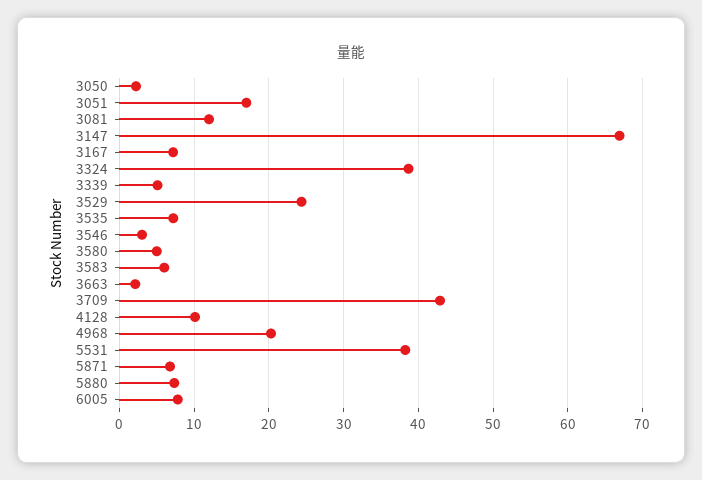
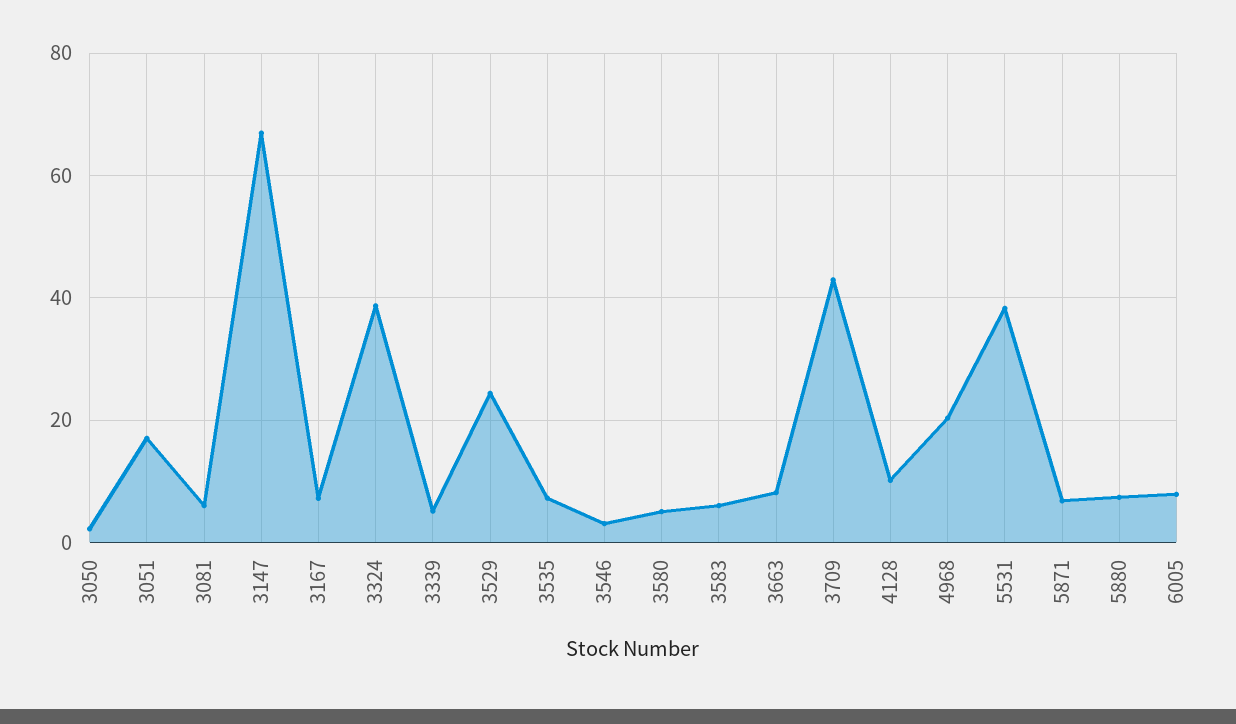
  {
    "3050": 2,
    "3051": 17,
-   "3081": 12,
+   "3081": 6,
    "3147": 67,
    "3167": 7,
    "3324": 39,
    "3339": 5,
    "3529": 24,
    "3535": 7,
    "3546": 3,
    "3580": 5,
    "3583": 6,
-   "3663": 2,
+   "3663": 8,
    "3709": 43,
    "4128": 10,
    "4968": 20,
    "5531": 38,
    "5871": 7,
    "5880": 7,
    "6005": 8
  }

